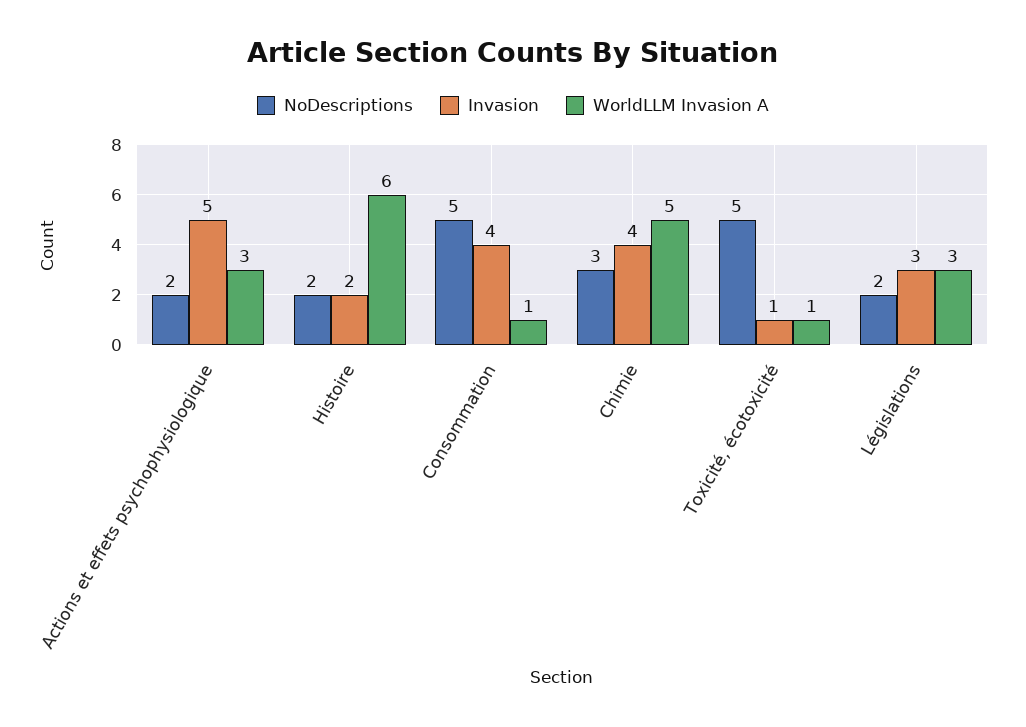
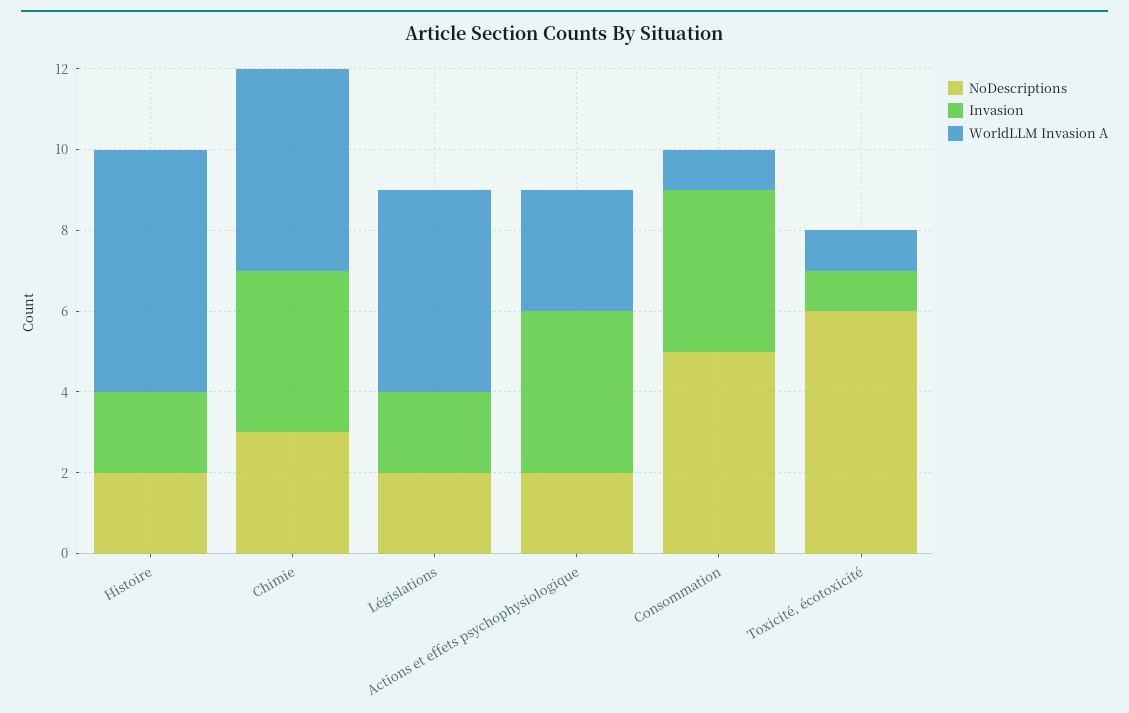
  {
    "NoDescriptions": {
      "Actions et effets psychophysiologique": 2,
      "Histoire": 2,
      "Consommation": 5,
      "Chimie": 3,
-     "Toxicité, écotoxicité": 5,
+     "Toxicité, écotoxicité": 6,
      "Législations": 2
    },
    "Invasion": {
-     "Actions et effets psychophysiologique": 5,
+     "Actions et effets psychophysiologique": 4,
      "Histoire": 2,
      "Consommation": 4,
      "Chimie": 4,
      "Toxicité, écotoxicité": 1,
-     "Législations": 3
+     "Législations": 2
    },
    "WorldLLM Invasion A": {
      "Actions et effets psychophysiologique": 3,
      "Histoire": 6,
      "Consommation": 1,
      "Chimie": 5,
      "Toxicité, écotoxicité": 1,
-     "Législations": 3
+     "Législations": 5
    }
  }

